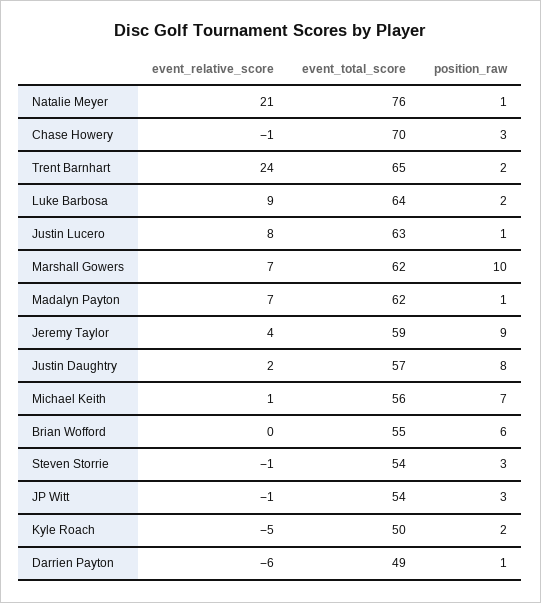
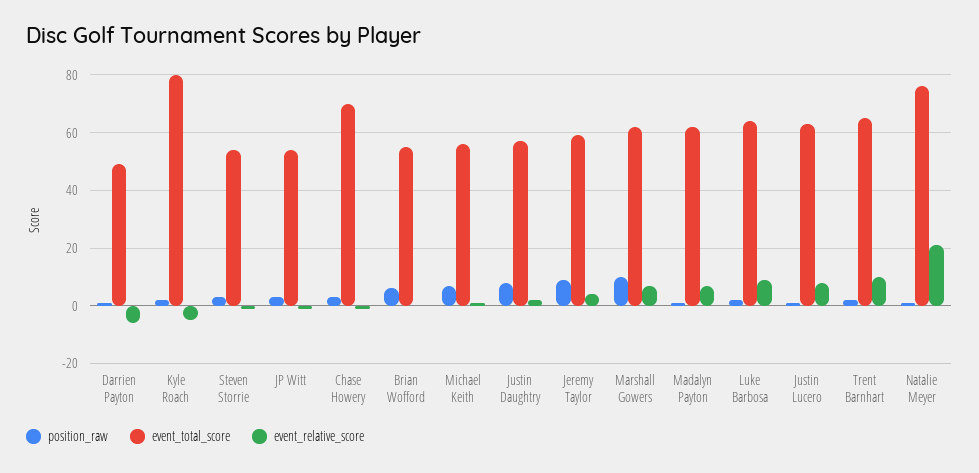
  {
    "event_relative_score": {
      "Natalie Meyer": 21,
      "Chase Howery": -1,
-     "Trent Barnhart": 24,
+     "Trent Barnhart": 10,
      "Luke Barbosa": 9,
      "Justin Lucero": 8,
      "Marshall Gowers": 7,
      "Madalyn Payton": 7,
      "Jeremy Taylor": 4,
      "Justin Daughtry": 2,
      "Michael Keith": 1,
      "Brian Wofford": 0,
      "Steven Storrie": -1,
      "JP Witt": -1,
      "Kyle Roach": -5,
      "Darrien Payton": -6
    },
    "event_total_score": {
      "Natalie Meyer": 76,
      "Chase Howery": 70,
      "Trent Barnhart": 65,
      "Luke Barbosa": 64,
      "Justin Lucero": 63,
      "Marshall Gowers": 62,
      "Madalyn Payton": 62,
      "Jeremy Taylor": 59,
      "Justin Daughtry": 57,
      "Michael Keith": 56,
      "Brian Wofford": 55,
      "Steven Storrie": 54,
      "JP Witt": 54,
-     "Kyle Roach": 50,
+     "Kyle Roach": 80,
      "Darrien Payton": 49
    },
    "position_raw": {
      "Natalie Meyer": 1,
      "Chase Howery": 3,
      "Trent Barnhart": 2,
      "Luke Barbosa": 2,
      "Justin Lucero": 1,
      "Marshall Gowers": 10,
      "Madalyn Payton": 1,
      "Jeremy Taylor": 9,
      "Justin Daughtry": 8,
      "Michael Keith": 7,
      "Brian Wofford": 6,
      "Steven Storrie": 3,
      "JP Witt": 3,
      "Kyle Roach": 2,
      "Darrien Payton": 1
    }
  }

